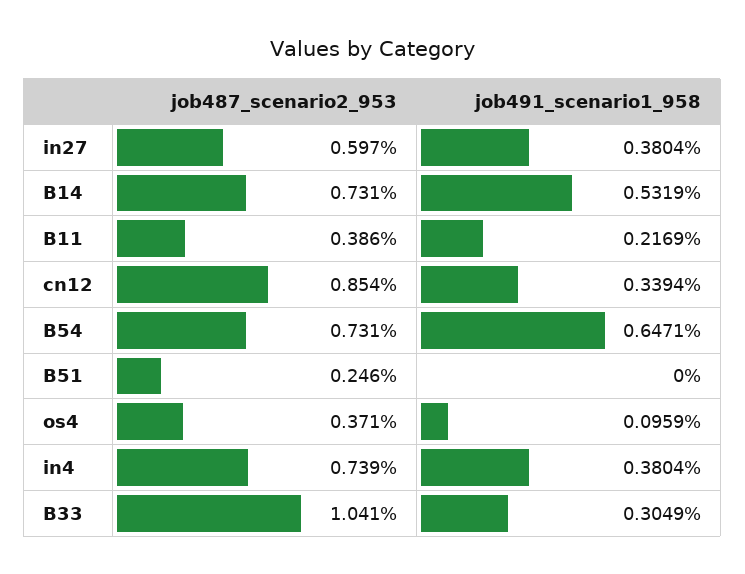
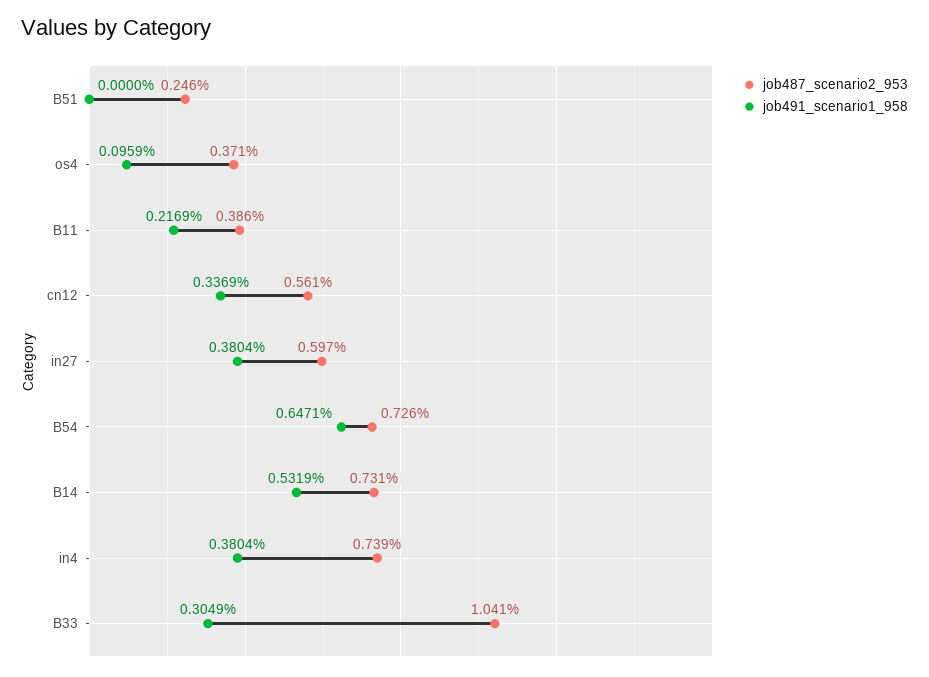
  {
    "job487_scenario2_953": {
      "in27": 0.597,
      "B14": 0.731,
      "B11": 0.386,
-     "cn12": 0.854,
+     "cn12": 0.561,
-     "B54": 0.731,
+     "B54": 0.726,
      "B51": 0.246,
      "os4": 0.371,
      "in4": 0.739,
      "B33": 1.041
    },
    "job491_scenario1_958": {
      "in27": 0.3804,
      "B14": 0.5319,
      "B11": 0.2169,
-     "cn12": 0.3394,
+     "cn12": 0.3369,
      "B54": 0.6471,
      "B51": 0,
      "os4": 0.0959,
      "in4": 0.3804,
      "B33": 0.3049
    }
  }

